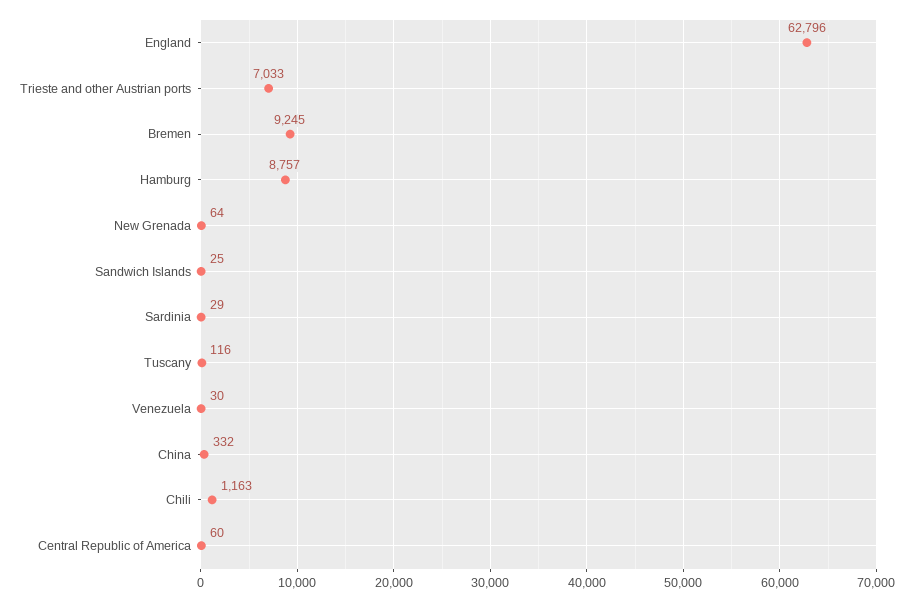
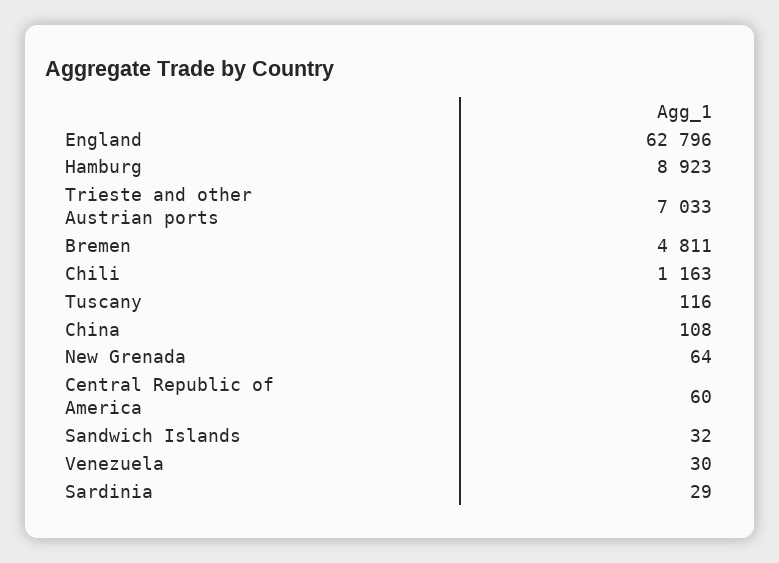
  {
    "England": 62796,
    "Trieste and other Austrian ports": 7033,
-   "Bremen": 9245,
+   "Bremen": 4811,
-   "Hamburg": 8757,
+   "Hamburg": 8923,
    "New Grenada": 64,
-   "Sandwich Islands": 25,
+   "Sandwich Islands": 32,
    "Sardinia": 29,
    "Tuscany": 116,
    "Venezuela": 30,
-   "China": 332,
+   "China": 108,
    "Chili": 1163,
    "Central Republic of America": 60
  }

